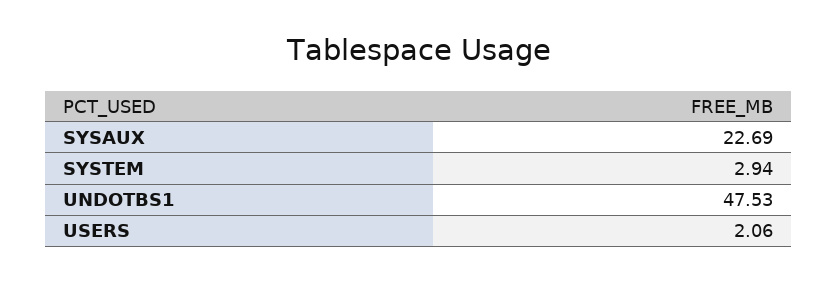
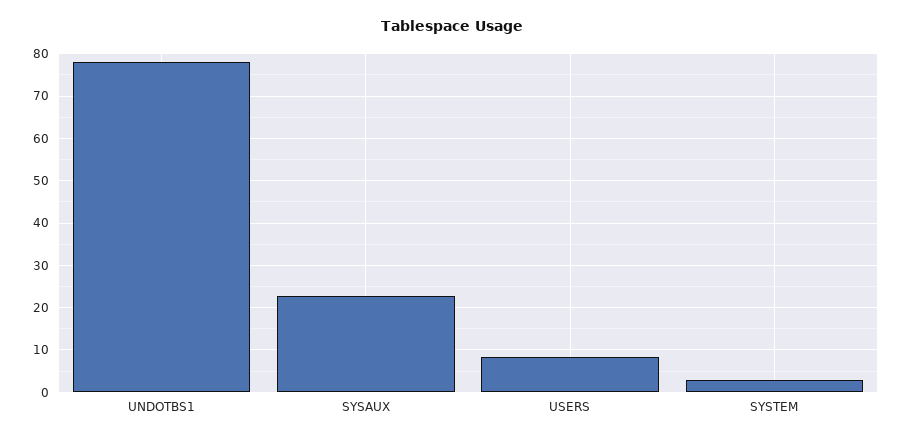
  {
    "SYSAUX": 22.69,
    "SYSTEM": 2.94,
-   "UNDOTBS1": 47.53,
+   "UNDOTBS1": 78,
-   "USERS": 2.06
+   "USERS": 8
  }

